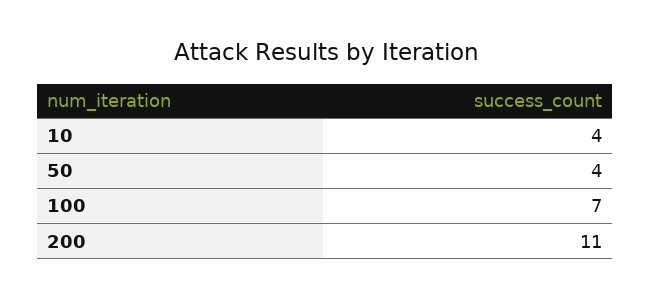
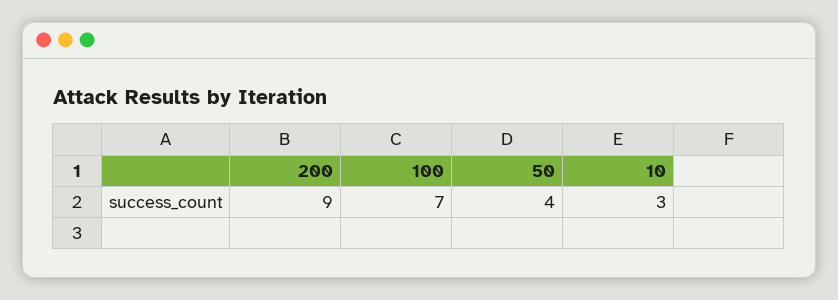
  {
-   "10": 4,
+   "10": 3,
    "50": 4,
    "100": 7,
-   "200": 11
+   "200": 9
  }

